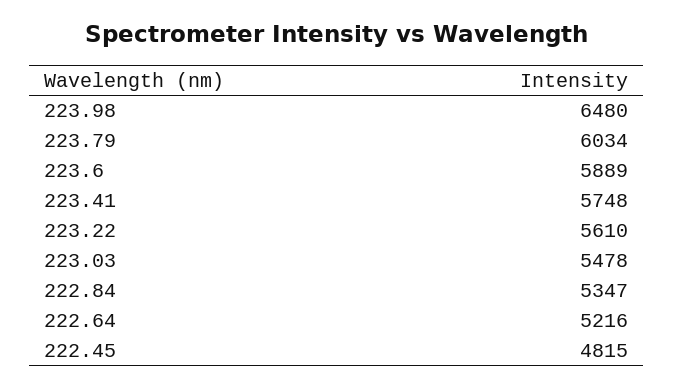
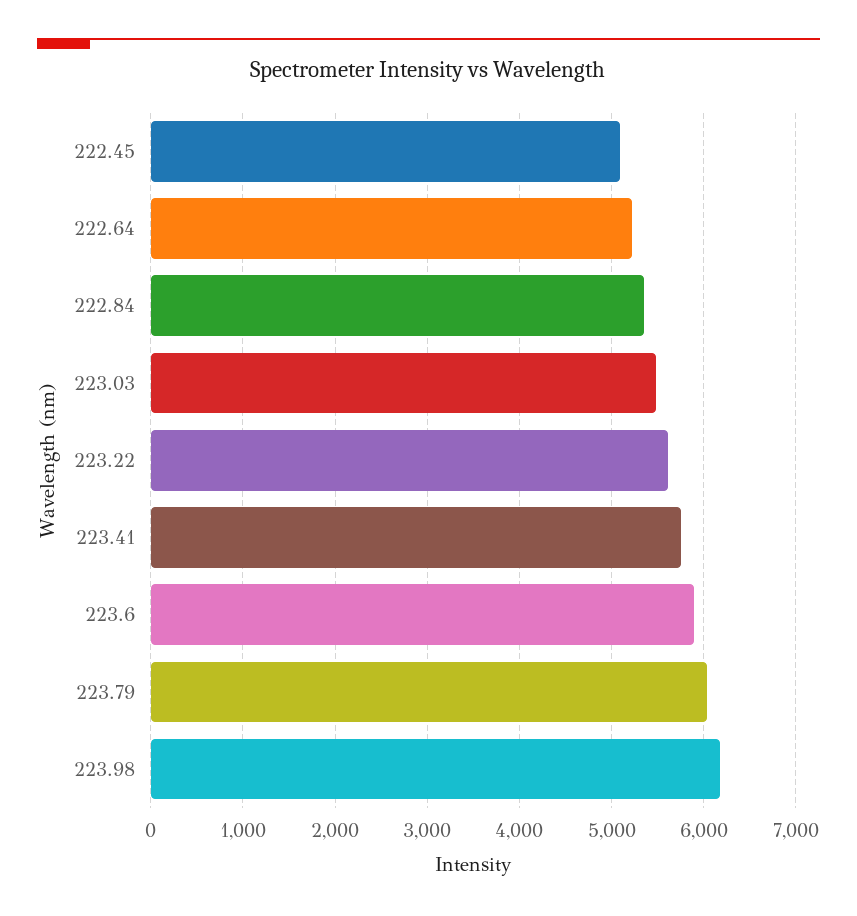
  {
-   "223.98": 6480,
+   "223.98": 6200,
    "223.79": 6034,
    "223.6": 5889,
    "223.41": 5748,
    "223.22": 5610,
    "223.03": 5478,
    "222.84": 5347,
    "222.64": 5216,
-   "222.45": 4815
+   "222.45": 5100
  }

